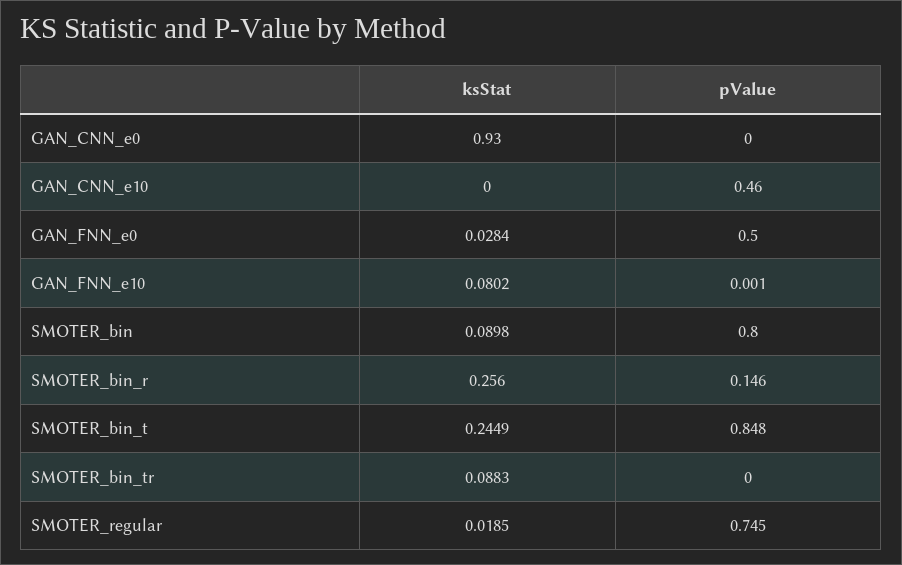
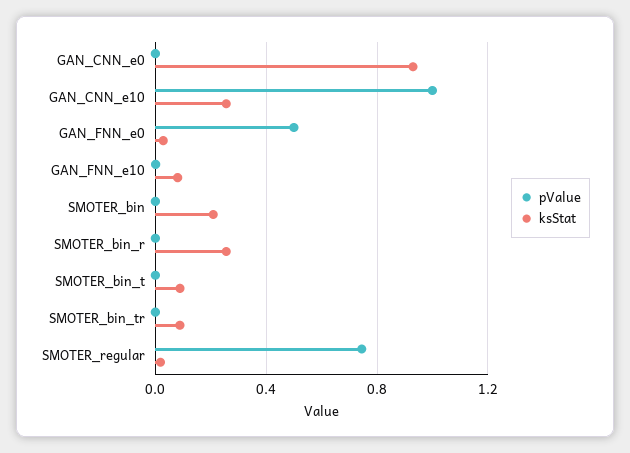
  {
    "ksStat": {
      "GAN_CNN_e0": 0.93,
-     "GAN_CNN_e10": 0,
+     "GAN_CNN_e10": 0.25,
      "GAN_FNN_e0": 0.0284,
      "GAN_FNN_e10": 0.0802,
-     "SMOTER_bin": 0.0898,
+     "SMOTER_bin": 0.2,
      "SMOTER_bin_r": 0.256,
-     "SMOTER_bin_t": 0.2449,
+     "SMOTER_bin_t": 0.1,
      "SMOTER_bin_tr": 0.0883,
      "SMOTER_regular": 0.0185
    },
    "pValue": {
      "GAN_CNN_e0": 0,
-     "GAN_CNN_e10": 0.46,
+     "GAN_CNN_e10": 1,
      "GAN_FNN_e0": 0.5,
      "GAN_FNN_e10": 0.001,
-     "SMOTER_bin": 0.8,
+     "SMOTER_bin": 0,
-     "SMOTER_bin_r": 0.146,
+     "SMOTER_bin_r": 0,
-     "SMOTER_bin_t": 0.848,
+     "SMOTER_bin_t": 0,
      "SMOTER_bin_tr": 0,
      "SMOTER_regular": 0.745
    }
  }

